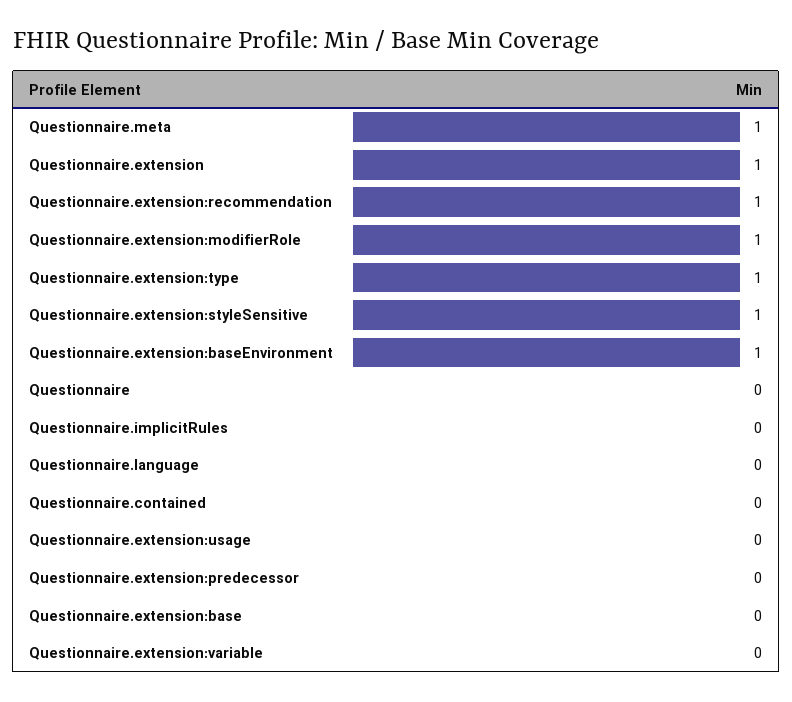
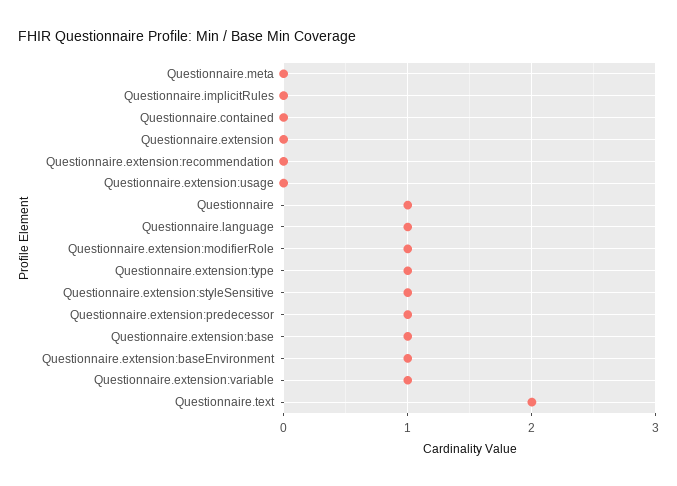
  {
-   "Questionnaire.meta": 1,
+   "Questionnaire.meta": 0,
-   "Questionnaire.extension": 1,
+   "Questionnaire.extension": 0,
-   "Questionnaire.extension:recommendation": 1,
+   "Questionnaire.extension:recommendation": 0,
    "Questionnaire.extension:modifierRole": 1,
    "Questionnaire.extension:type": 1,
    "Questionnaire.extension:styleSensitive": 1,
    "Questionnaire.extension:baseEnvironment": 1,
-   "Questionnaire": 0,
+   "Questionnaire": 1,
    "Questionnaire.implicitRules": 0,
-   "Questionnaire.language": 0,
+   "Questionnaire.language": 1,
    "Questionnaire.contained": 0,
    "Questionnaire.extension:usage": 0,
-   "Questionnaire.extension:predecessor": 0,
+   "Questionnaire.extension:predecessor": 1,
-   "Questionnaire.extension:base": 0,
+   "Questionnaire.extension:base": 1,
-   "Questionnaire.extension:variable": 0
+   "Questionnaire.extension:variable": 1,
+   "Questionnaire.text": 2
  }

